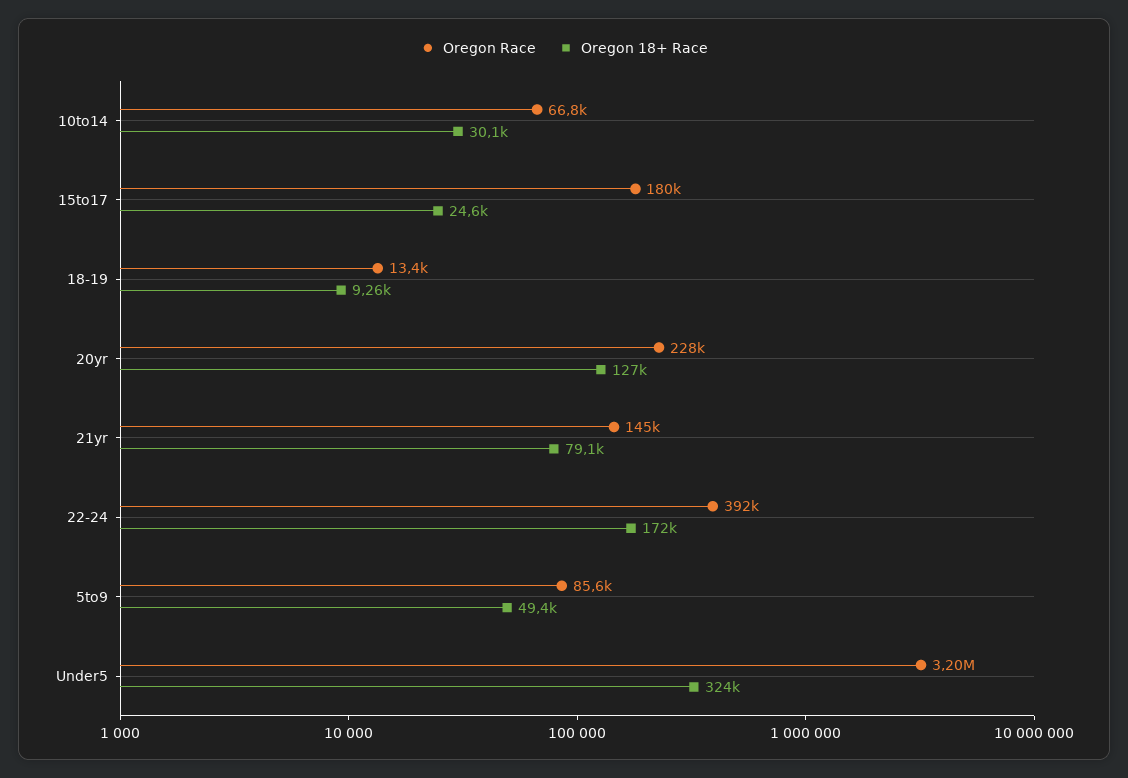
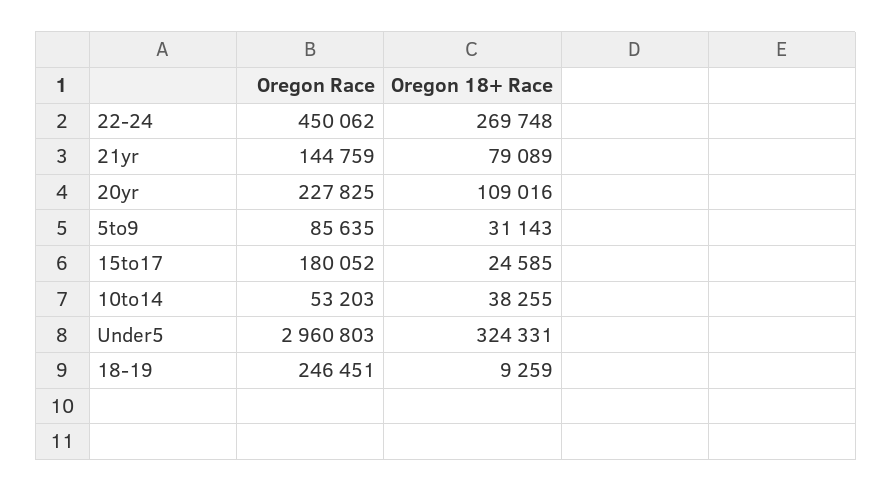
  {
    "Oregon Race": {
-     "10to14": 66800,
+     "10to14": 53203,
      "15to17": 180052,
-     "18-19": 13400,
+     "18-19": 246451,
      "20yr": 227825,
      "21yr": 144759,
-     "22-24": 392000,
+     "22-24": 450062,
      "5to9": 85635,
-     "Under5": 3200000
+     "Under5": 2960803
    },
    "Oregon 18+ Race": {
-     "10to14": 30100,
+     "10to14": 38255,
      "15to17": 24585,
      "18-19": 9259,
-     "20yr": 127000,
+     "20yr": 109016,
      "21yr": 79089,
-     "22-24": 172000,
+     "22-24": 269748,
-     "5to9": 49400,
+     "5to9": 31143,
      "Under5": 324331
    }
  }

